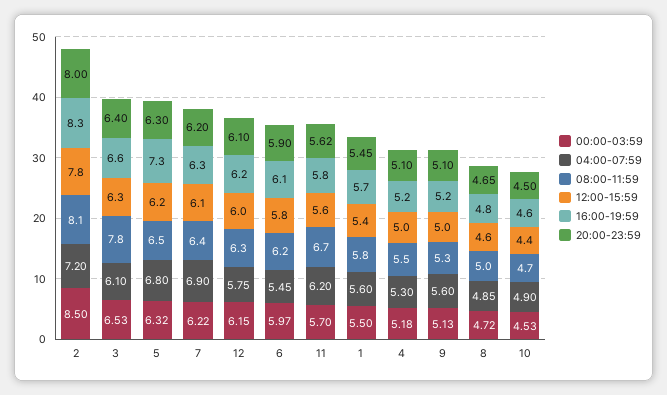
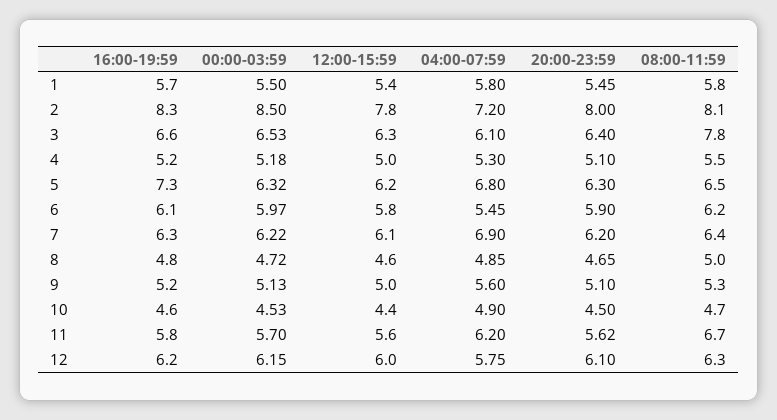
  {
    "00:00-03:59": {
      "2": 8.5,
      "3": 6.53,
      "5": 6.32,
      "7": 6.22,
      "12": 6.15,
      "6": 5.97,
      "11": 5.7,
      "1": 5.5,
      "4": 5.18,
      "9": 5.13,
      "8": 4.72,
      "10": 4.53
    },
    "04:00-07:59": {
      "2": 7.2,
      "3": 6.1,
      "5": 6.8,
      "7": 6.9,
      "12": 5.75,
      "6": 5.45,
      "11": 6.2,
-     "1": 5.6,
+     "1": 5.8,
      "4": 5.3,
      "9": 5.6,
      "8": 4.85,
      "10": 4.9
    },
    "08:00-11:59": {
      "2": 8.1,
      "3": 7.8,
      "5": 6.5,
      "7": 6.4,
      "12": 6.3,
      "6": 6.2,
      "11": 6.7,
      "1": 5.8,
      "4": 5.5,
      "9": 5.3,
      "8": 5,
      "10": 4.7
    },
    "12:00-15:59": {
      "2": 7.8,
      "3": 6.3,
      "5": 6.2,
      "7": 6.1,
      "12": 6,
      "6": 5.8,
      "11": 5.6,
      "1": 5.4,
      "4": 5,
      "9": 5,
      "8": 4.6,
      "10": 4.4
    },
    "16:00-19:59": {
      "2": 8.3,
      "3": 6.6,
      "5": 7.3,
      "7": 6.3,
      "12": 6.2,
      "6": 6.1,
      "11": 5.8,
      "1": 5.7,
      "4": 5.2,
      "9": 5.2,
      "8": 4.8,
      "10": 4.6
    },
    "20:00-23:59": {
      "2": 8,
      "3": 6.4,
      "5": 6.3,
      "7": 6.2,
      "12": 6.1,
      "6": 5.9,
      "11": 5.62,
      "1": 5.45,
      "4": 5.1,
      "9": 5.1,
      "8": 4.65,
      "10": 4.5
    }
  }

